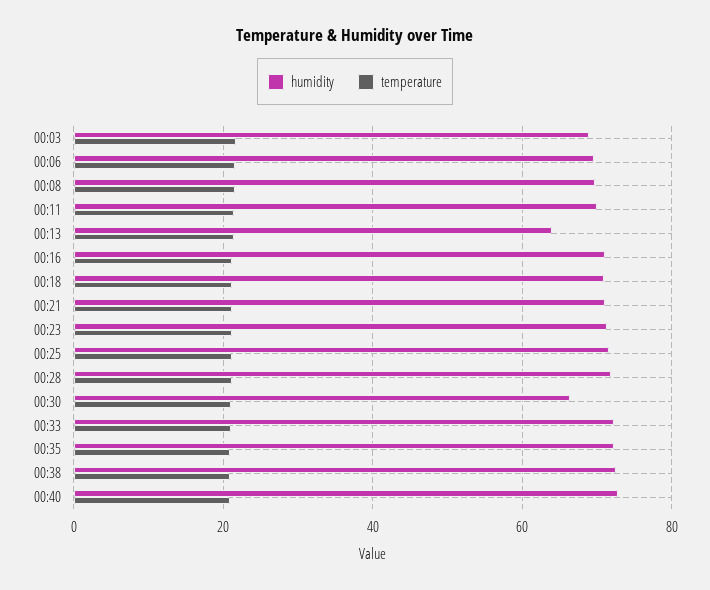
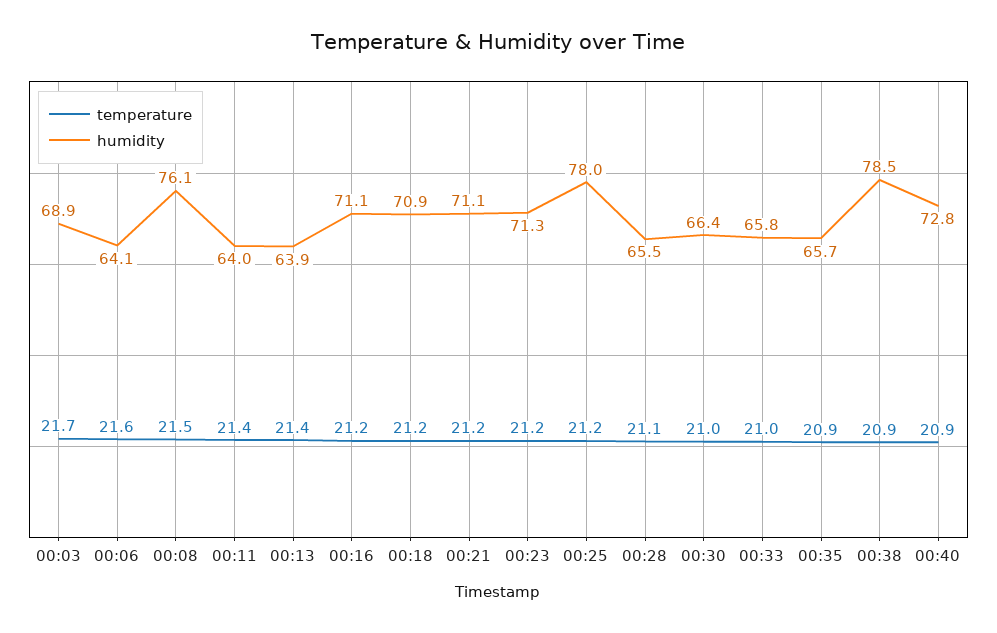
  {
    "humidity": {
      "00:03": 68.9,
-     "00:06": 70,
+     "00:06": 64.1,
-     "00:08": 70,
+     "00:08": 76.1,
-     "00:11": 70,
+     "00:11": 64,
      "00:13": 63.9,
      "00:16": 71.1,
      "00:18": 70.9,
      "00:21": 71.1,
      "00:23": 71.3,
-     "00:25": 72,
+     "00:25": 78,
-     "00:28": 72,
+     "00:28": 65.5,
      "00:30": 66.4,
-     "00:33": 72,
+     "00:33": 65.8,
-     "00:35": 72,
+     "00:35": 65.7,
-     "00:38": 72,
+     "00:38": 78.5,
      "00:40": 72.8
    },
    "temperature": {
      "00:03": 21.7,
      "00:06": 21.6,
      "00:08": 21.5,
      "00:11": 21.4,
      "00:13": 21.4,
      "00:16": 21.2,
      "00:18": 21.2,
      "00:21": 21.2,
      "00:23": 21.2,
      "00:25": 21.2,
      "00:28": 21.1,
      "00:30": 21,
      "00:33": 21,
      "00:35": 20.9,
      "00:38": 20.9,
      "00:40": 20.9
    }
  }

